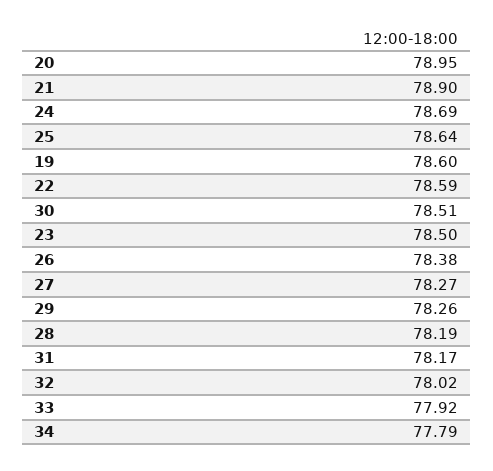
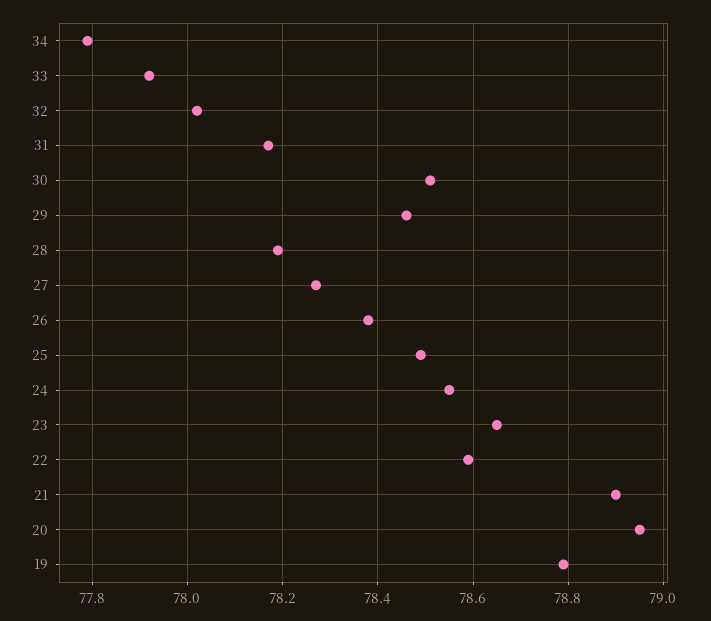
  {
    "20": 78.95,
    "21": 78.9,
-   "24": 78.69,
+   "24": 78.55,
-   "25": 78.64,
+   "25": 78.5,
-   "19": 78.6,
+   "19": 78.8,
    "22": 78.59,
    "30": 78.51,
-   "23": 78.5,
+   "23": 78.65,
    "26": 78.38,
    "27": 78.27,
-   "29": 78.26,
+   "29": 78.45,
    "28": 78.19,
    "31": 78.17,
    "32": 78.02,
    "33": 77.92,
    "34": 77.79
  }

